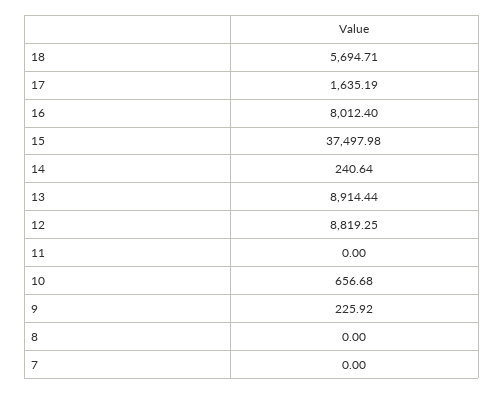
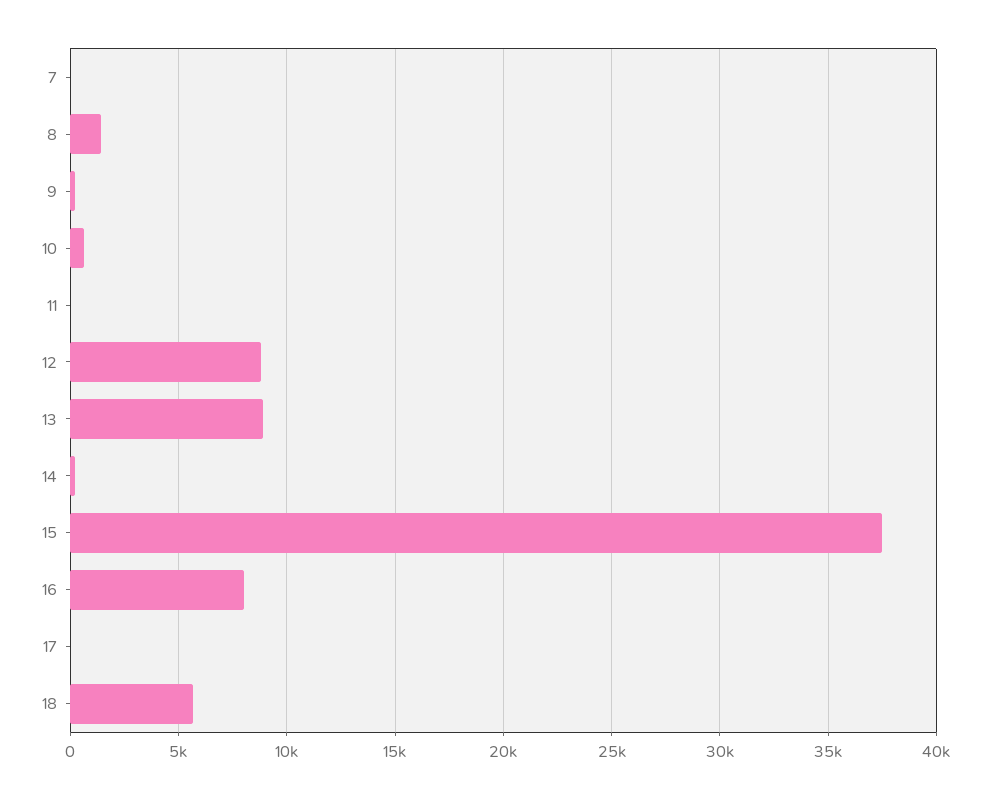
  {
    "18": 5694.71,
-   "17": 1635.19,
+   "17": 0,
    "16": 8012.4,
    "15": 37497.98,
    "14": 240.64,
    "13": 8914.44,
    "12": 8819.25,
    "11": 0,
    "10": 656.68,
    "9": 225.92,
-   "8": 0,
+   "8": 1500,
    "7": 0
  }

